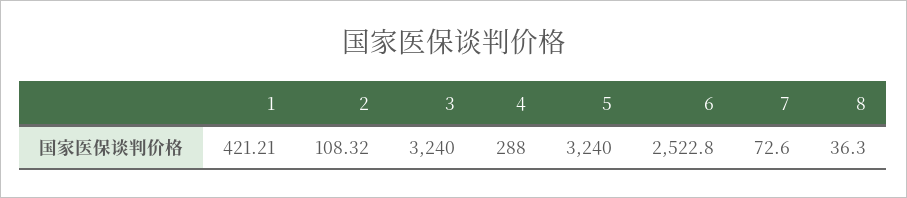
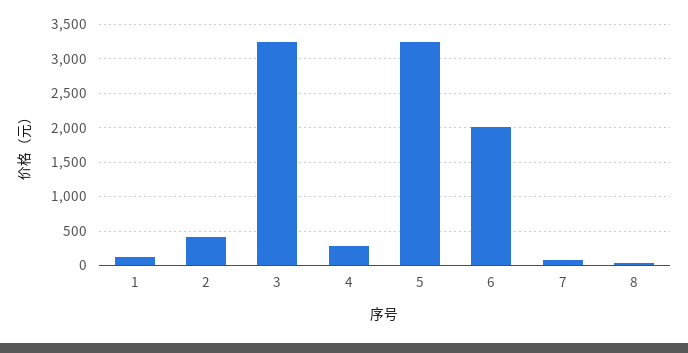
  {
-   "1": 421.21,
+   "1": 100,
-   "2": 108.32,
+   "2": 400,
    "3": 3240,
    "4": 288,
    "5": 3240,
-   "6": 2522.8,
+   "6": 2000,
    "7": 72.6,
    "8": 36.3
  }

